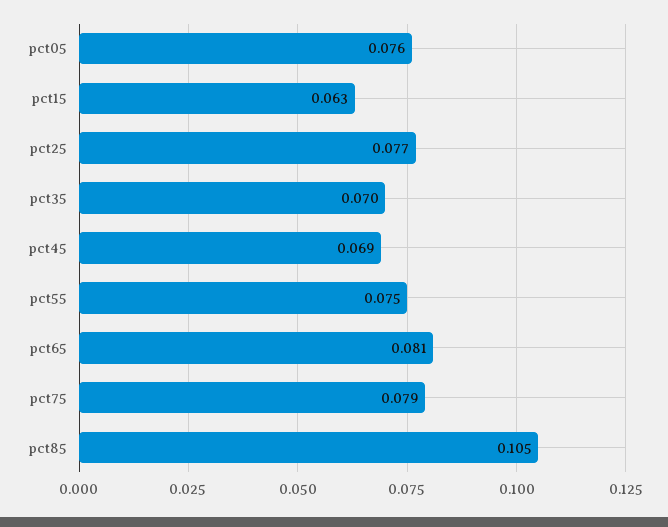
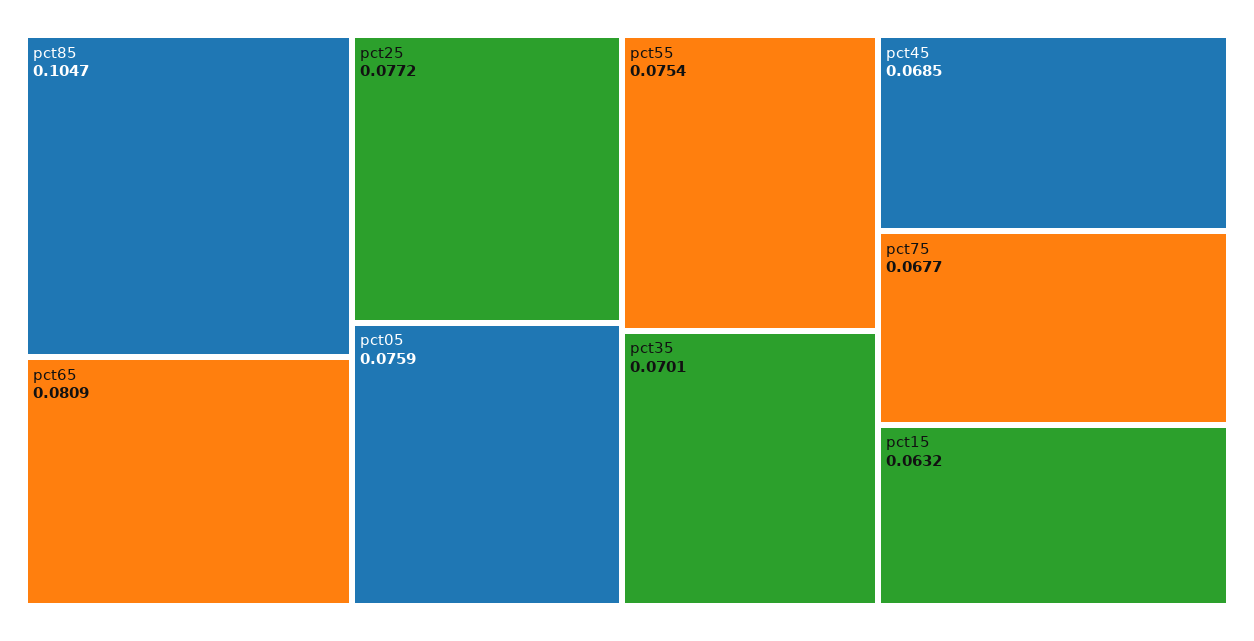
  {
    "pct05": 0.0759,
    "pct15": 0.0632,
    "pct25": 0.0772,
    "pct35": 0.0701,
    "pct45": 0.0685,
    "pct55": 0.0754,
    "pct65": 0.0809,
-   "pct75": 0.079,
+   "pct75": 0.0677,
    "pct85": 0.1047
  }

